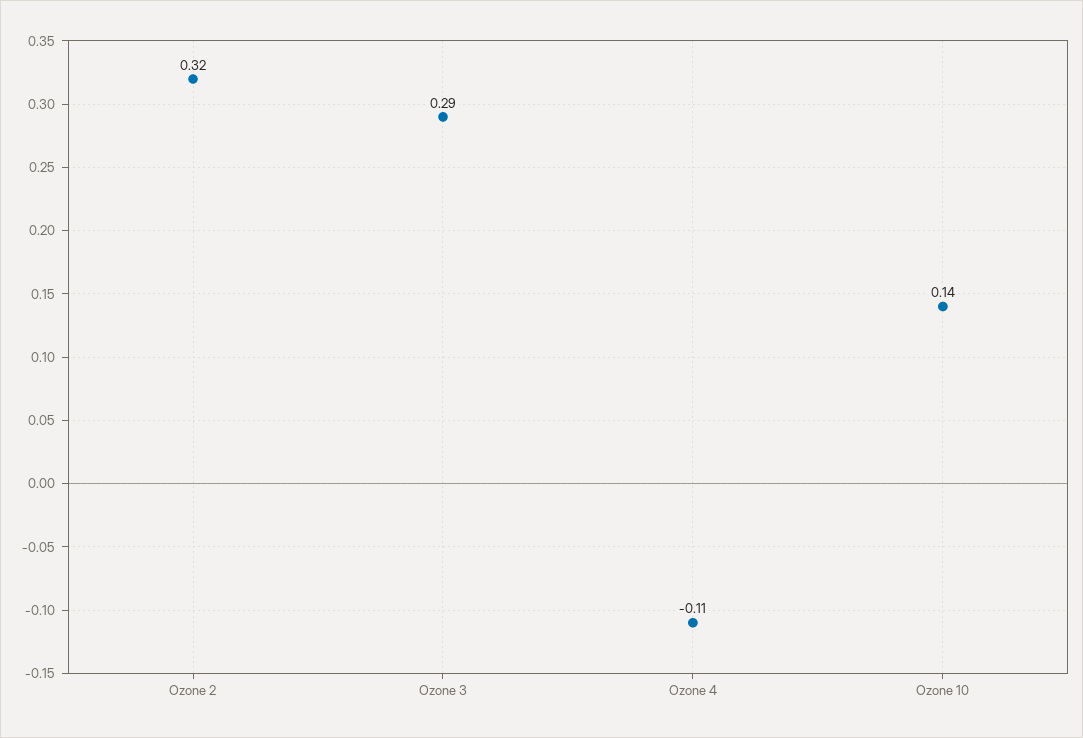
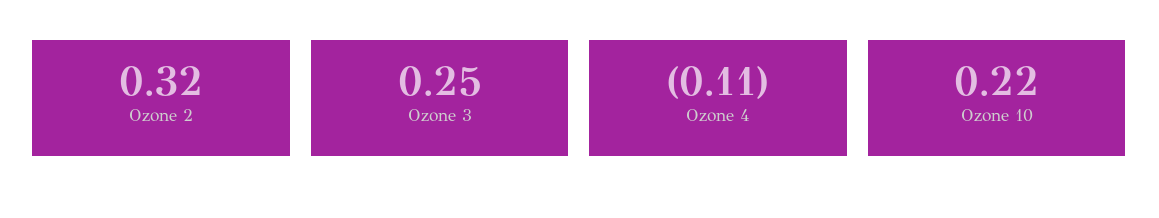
  {
    "Ozone 2": 0.32,
-   "Ozone 3": 0.29,
+   "Ozone 3": 0.25,
    "Ozone 4": -0.11,
-   "Ozone 10": 0.14
+   "Ozone 10": 0.22
  }

